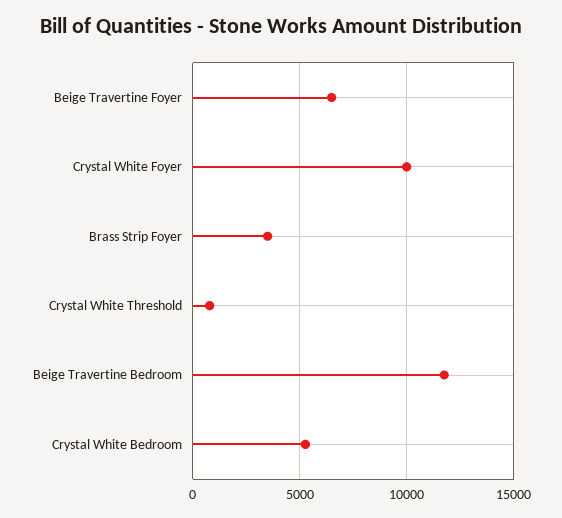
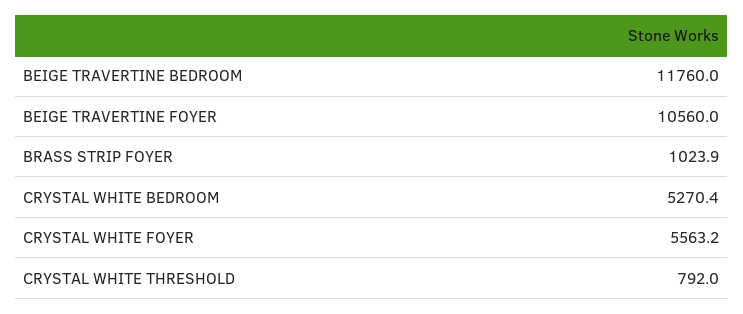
  {
-   "Beige Travertine Foyer": 6500,
+   "Beige Travertine Foyer": 10560,
-   "Crystal White Foyer": 10000,
+   "Crystal White Foyer": 5563.2,
-   "Brass Strip Foyer": 3500,
+   "Brass Strip Foyer": 1023.9,
    "Crystal White Threshold": 792,
    "Beige Travertine Bedroom": 11760,
    "Crystal White Bedroom": 5270.4
  }

